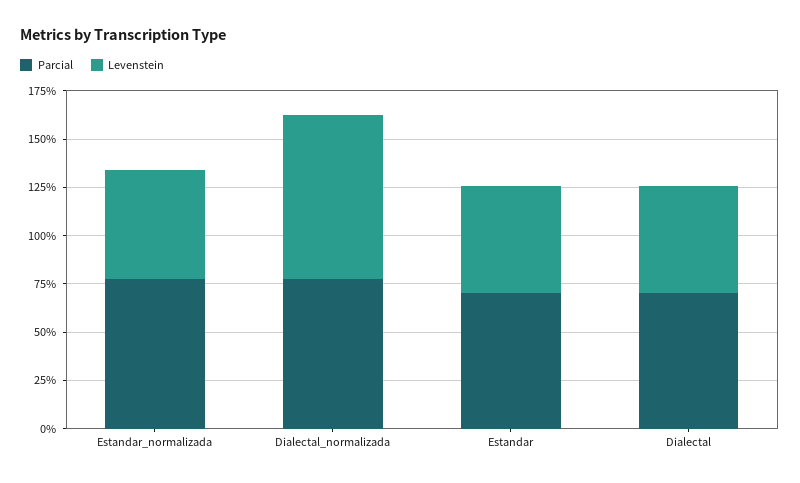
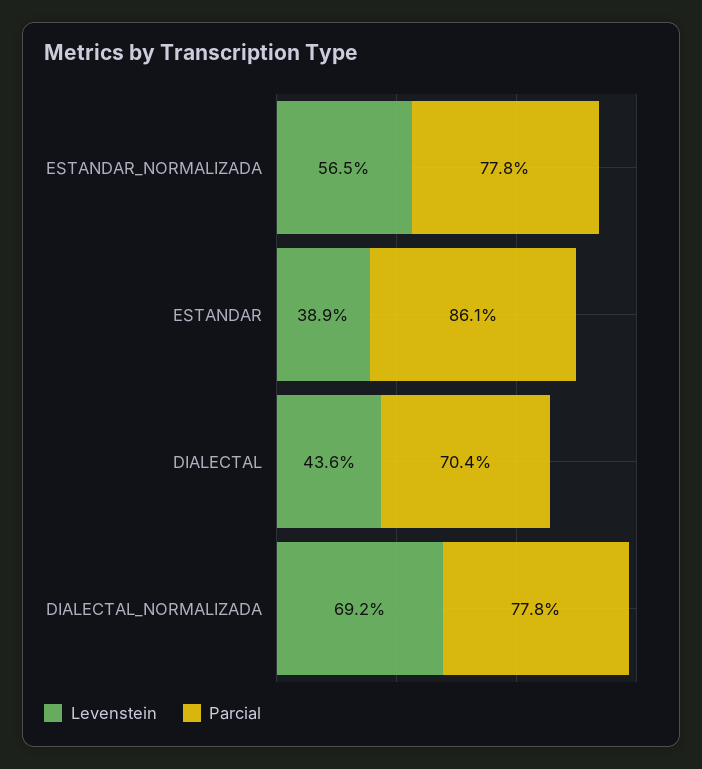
  {
    "Parcial": {
      "Estandar_normalizada": 77.8,
      "Dialectal_normalizada": 77.8,
-     "Estandar": 70,
+     "Estandar": 86.1,
      "Dialectal": 70.4
    },
    "Levenstein": {
      "Estandar_normalizada": 56.5,
-     "Dialectal_normalizada": 85,
+     "Dialectal_normalizada": 69.2,
-     "Estandar": 55,
+     "Estandar": 38.9,
-     "Dialectal": 55
+     "Dialectal": 43.6
    }
  }

